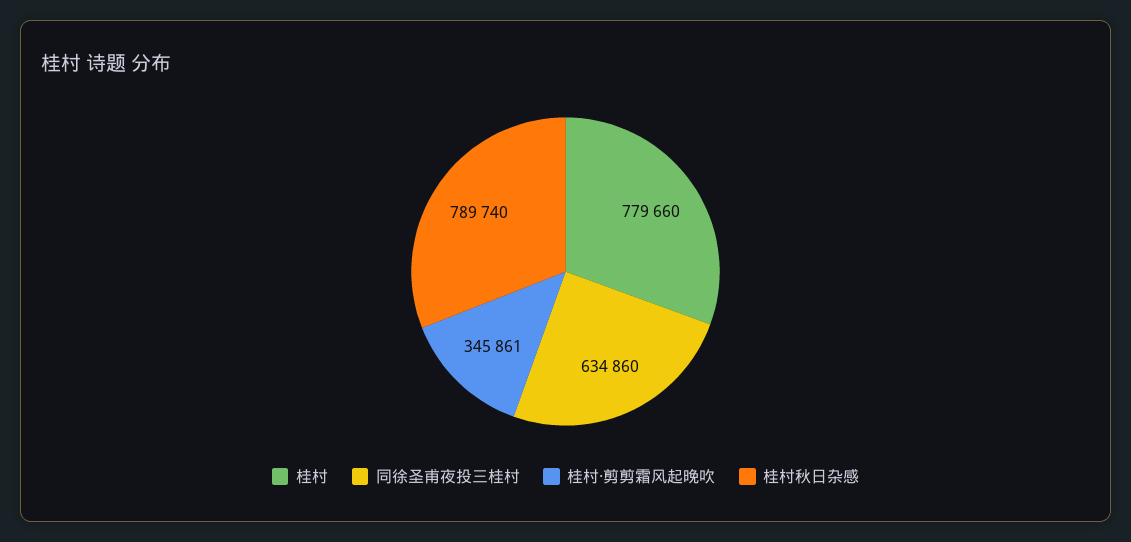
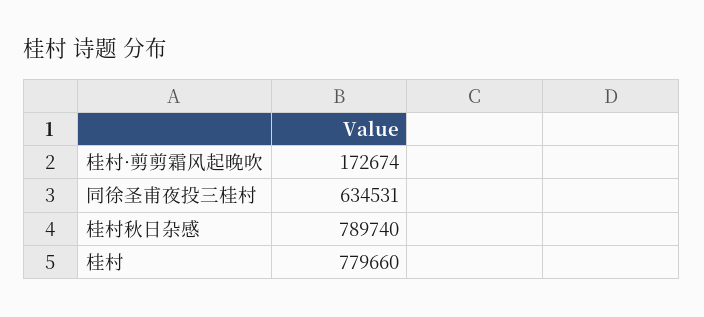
  {
    "桂村": 779660,
-   "同徐圣甫夜投三桂村": 634860,
+   "同徐圣甫夜投三桂村": 634531,
-   "桂村·剪剪霜风起晚吹": 345861,
+   "桂村·剪剪霜风起晚吹": 172674,
    "桂村秋日杂感": 789740
  }

